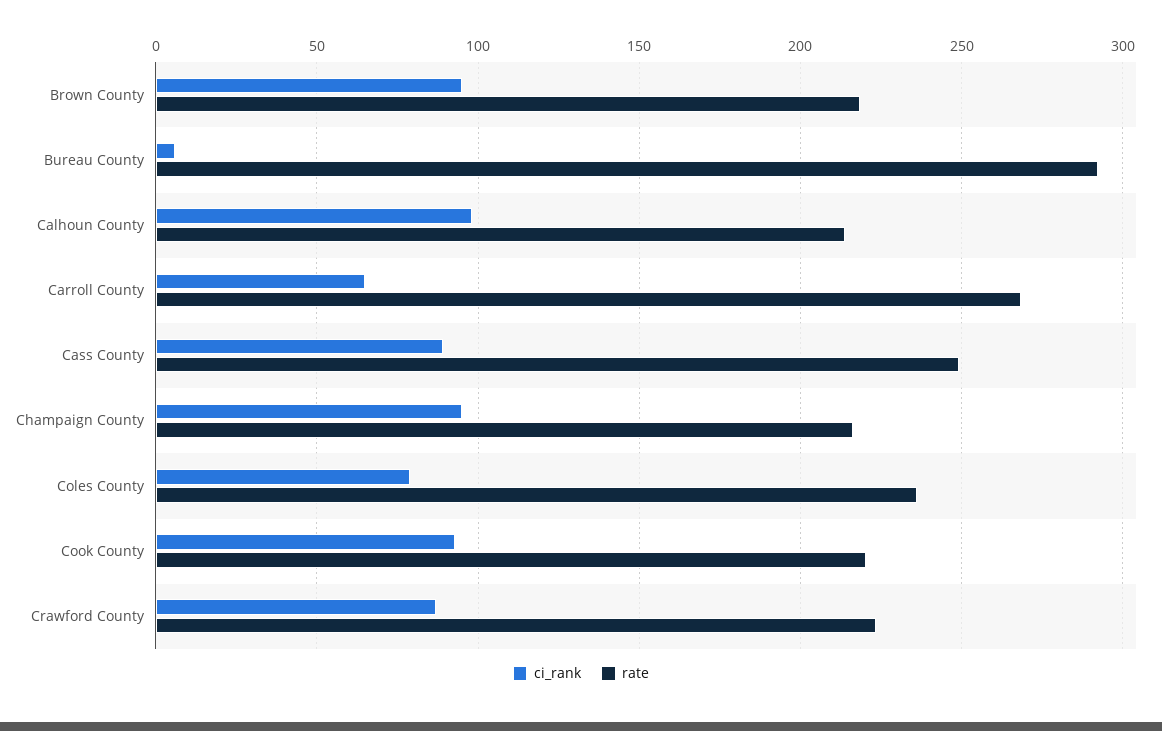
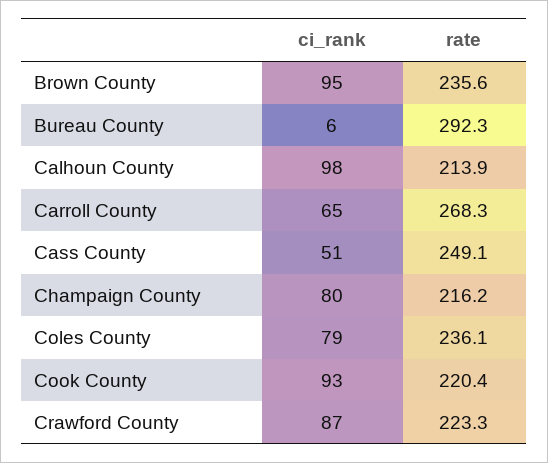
  {
    "ci_rank": {
      "Brown County": 95,
      "Bureau County": 6,
      "Calhoun County": 98,
      "Carroll County": 65,
-     "Cass County": 90,
+     "Cass County": 51,
-     "Champaign County": 95,
+     "Champaign County": 80,
      "Coles County": 79,
      "Cook County": 93,
      "Crawford County": 87
    },
    "rate": {
-     "Brown County": 220,
+     "Brown County": 235.6,
      "Bureau County": 292.3,
      "Calhoun County": 213.9,
      "Carroll County": 268.3,
      "Cass County": 249.1,
      "Champaign County": 216.2,
      "Coles County": 236.1,
      "Cook County": 220.4,
      "Crawford County": 223.3
    }
  }

